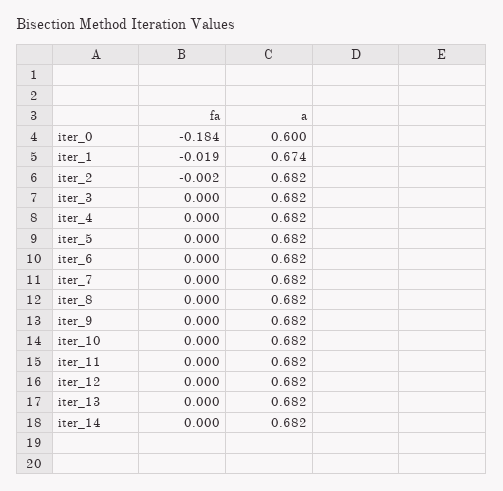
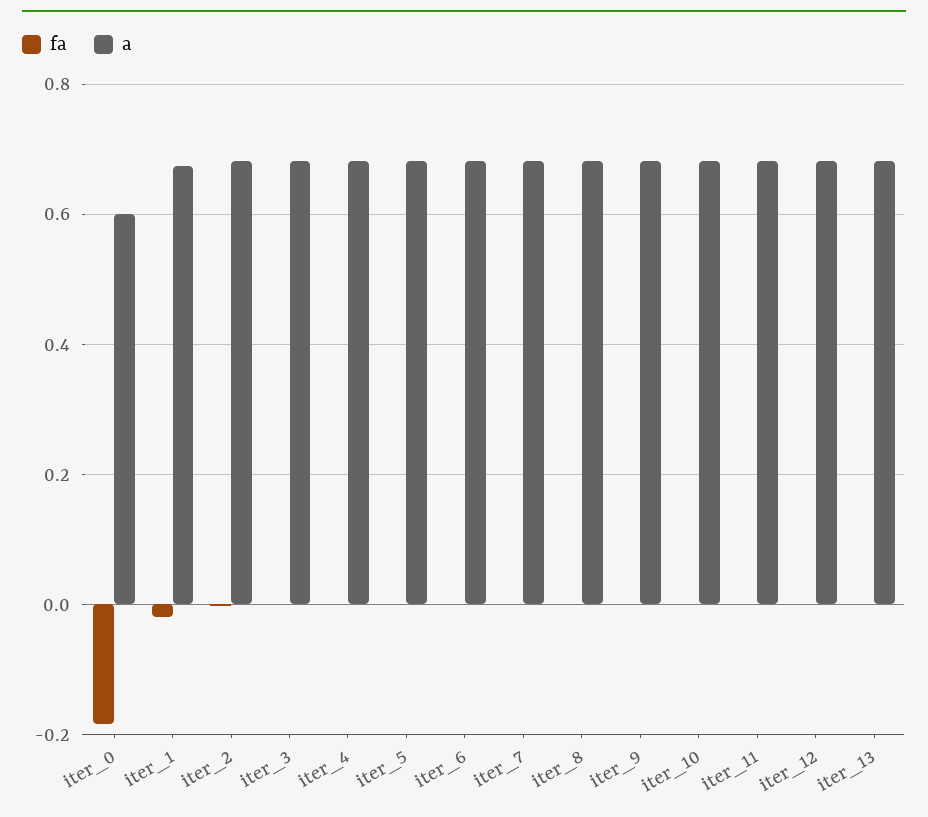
  {
    "fa": {
      "iter_0": -0.184,
      "iter_1": -0.019,
      "iter_2": -0.002,
      "iter_3": 0,
      "iter_4": 0,
      "iter_5": 0,
      "iter_6": 0,
      "iter_7": 0,
      "iter_8": 0,
      "iter_9": 0,
      "iter_10": 0,
      "iter_11": 0,
      "iter_12": 0,
-     "iter_13": 0,
+     "iter_13": 0
-     "iter_14": 0
    },
    "a": {
      "iter_0": 0.6,
      "iter_1": 0.674,
      "iter_2": 0.682,
      "iter_3": 0.682,
      "iter_4": 0.682,
      "iter_5": 0.682,
      "iter_6": 0.682,
      "iter_7": 0.682,
      "iter_8": 0.682,
      "iter_9": 0.682,
      "iter_10": 0.682,
      "iter_11": 0.682,
      "iter_12": 0.682,
-     "iter_13": 0.682,
+     "iter_13": 0.682
-     "iter_14": 0.682
    }
  }

